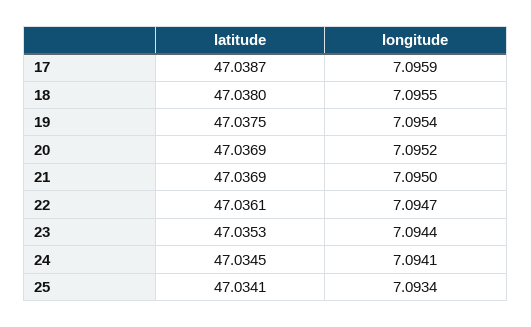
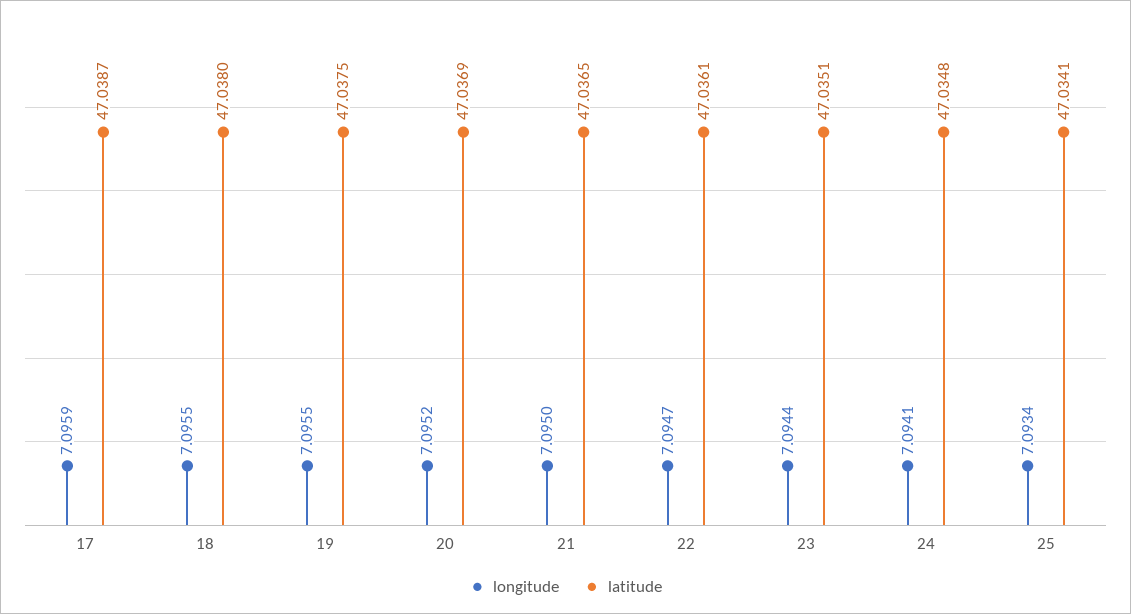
  {
    "latitude": {
      "17": 47.0387,
      "18": 47.038,
      "19": 47.0375,
      "20": 47.0369,
-     "21": 47.0369,
+     "21": 47.0365,
      "22": 47.0361,
-     "23": 47.0353,
+     "23": 47.0351,
-     "24": 47.0345,
+     "24": 47.0348,
      "25": 47.0341
    },
    "longitude": {
      "17": 7.0959,
      "18": 7.0955,
-     "19": 7.0954,
+     "19": 7.0955,
      "20": 7.0952,
      "21": 7.095,
      "22": 7.0947,
      "23": 7.0944,
      "24": 7.0941,
      "25": 7.0934
    }
  }

